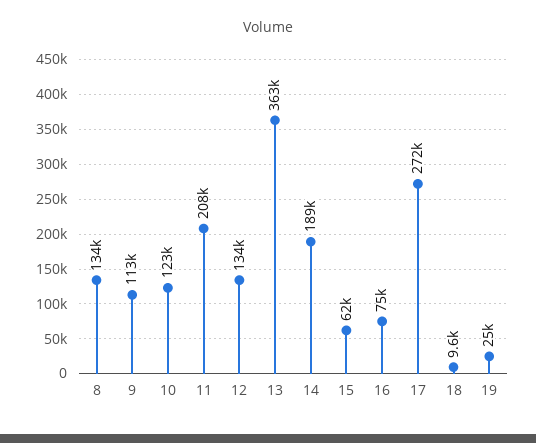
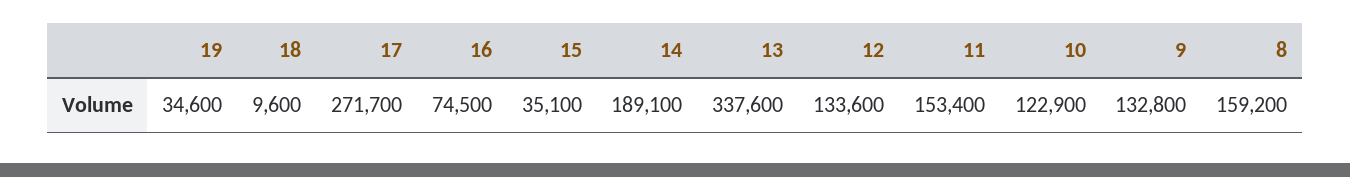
  {
-   "8": 134000,
+   "8": 159200,
-   "9": 113000,
+   "9": 132800,
    "10": 122900,
-   "11": 208000,
+   "11": 153400,
    "12": 133600,
-   "13": 363000,
+   "13": 337600,
    "14": 189100,
-   "15": 62000,
+   "15": 35100,
    "16": 74500,
    "17": 271700,
    "18": 9600,
-   "19": 25000
+   "19": 34600
  }

